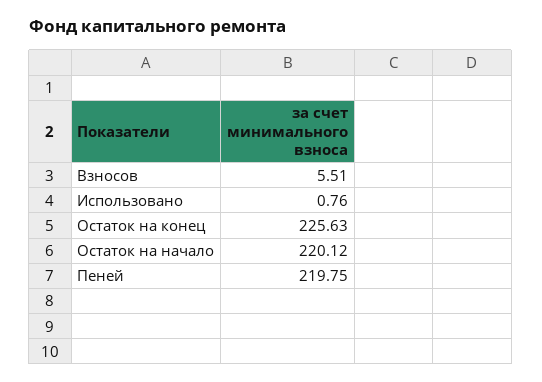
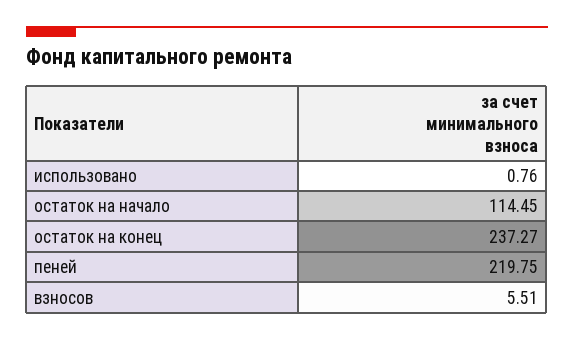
  {
    "Взносов": 5.51,
    "Использовано": 0.76,
-   "Остаток на конец": 225.63,
+   "Остаток на конец": 237.27,
-   "Остаток на начало": 220.12,
+   "Остаток на начало": 114.45,
    "Пеней": 219.75
  }

